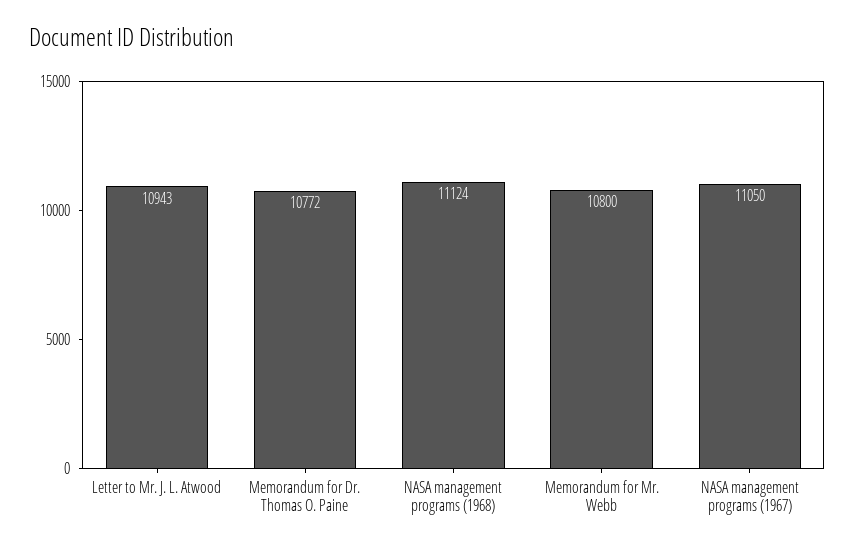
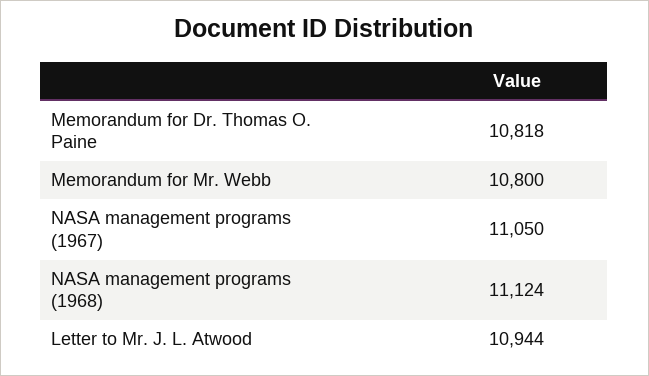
  {
-   "Letter to Mr. J. L. Atwood": 10943,
+   "Letter to Mr. J. L. Atwood": 10944,
-   "Memorandum for Dr. Thomas O. Paine": 10772,
+   "Memorandum for Dr. Thomas O. Paine": 10818,
    "NASA management programs (1968)": 11124,
    "Memorandum for Mr. Webb": 10800,
    "NASA management programs (1967)": 11050
  }

